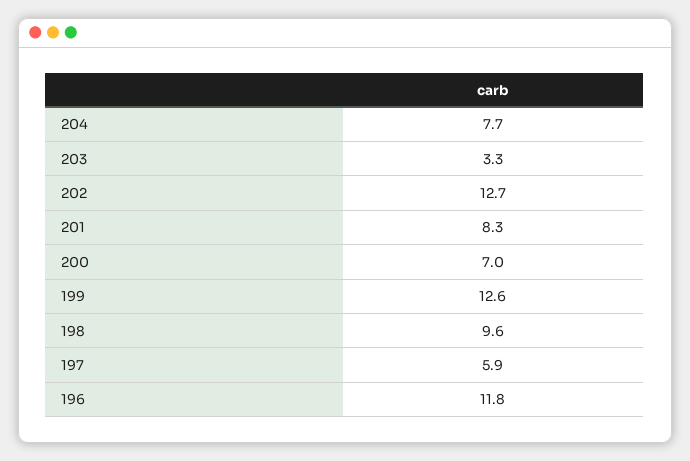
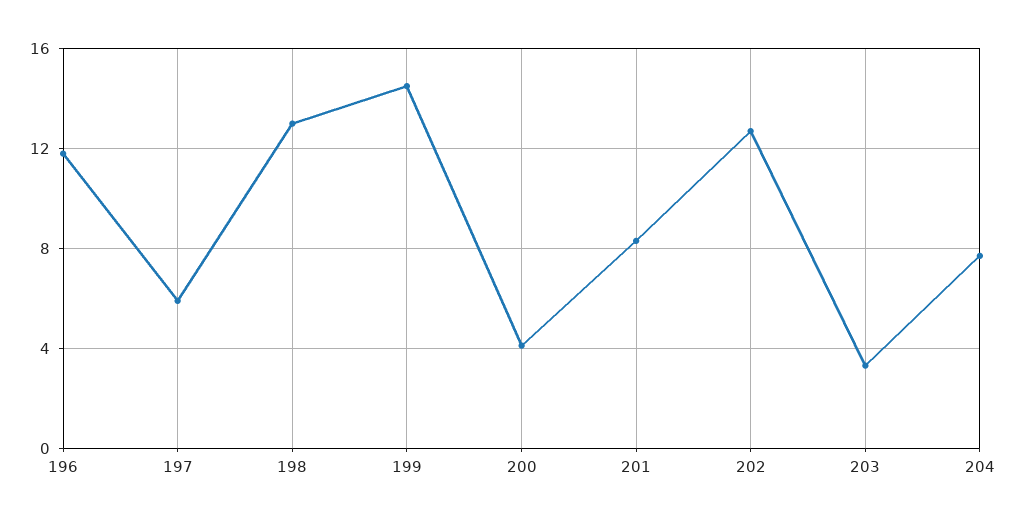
  {
    "204": 7.7,
    "203": 3.3,
    "202": 12.7,
    "201": 8.3,
-   "200": 7,
+   "200": 4,
-   "199": 12.6,
+   "199": 14.5,
-   "198": 9.6,
+   "198": 13,
    "197": 5.9,
    "196": 11.8
  }

